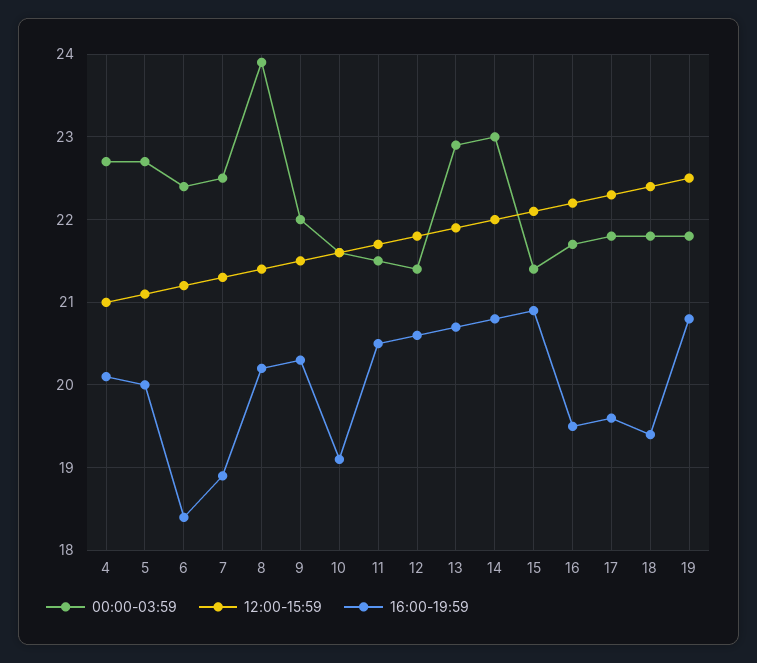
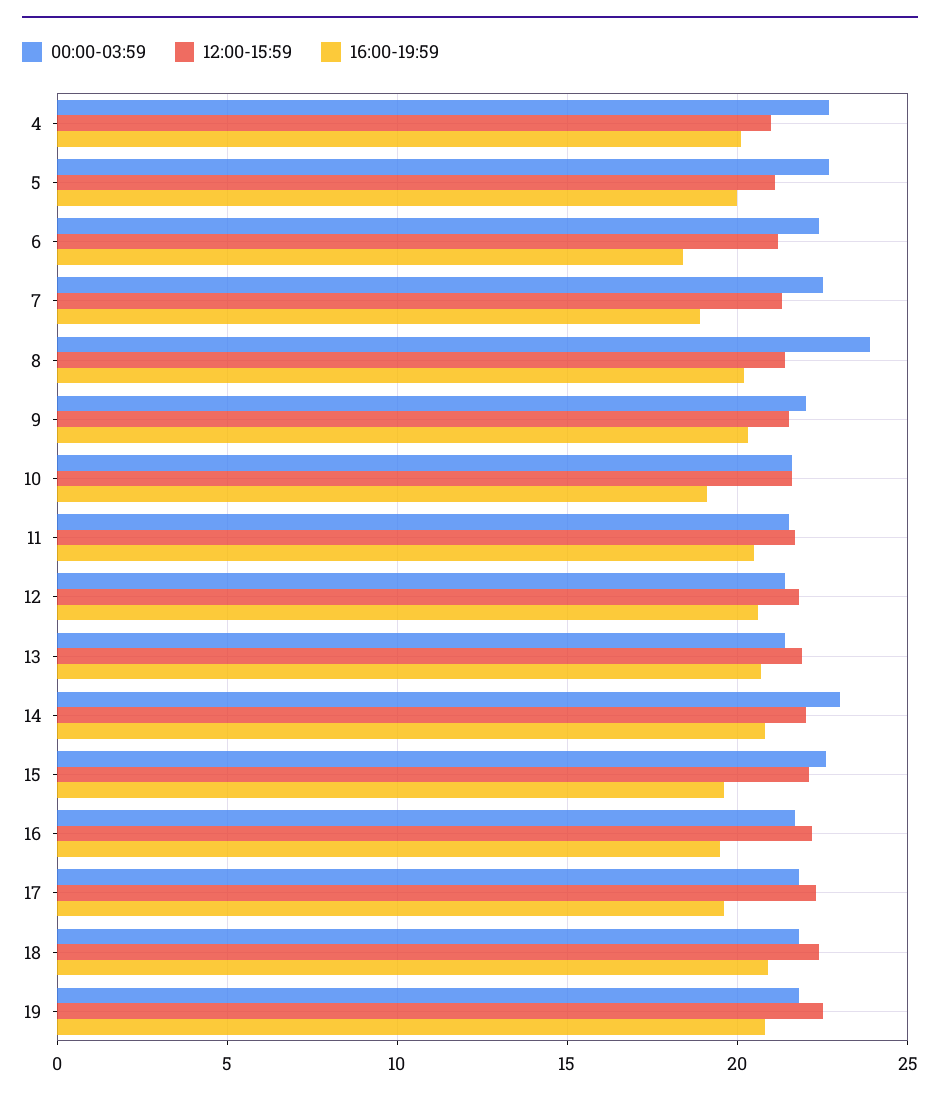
  {
    "00:00-03:59": {
      "4": 22.7,
      "5": 22.7,
      "6": 22.4,
      "7": 22.5,
      "8": 23.9,
      "9": 22,
      "10": 21.6,
      "11": 21.5,
      "12": 21.4,
-     "13": 22.9,
+     "13": 21.5,
      "14": 23,
-     "15": 21.4,
+     "15": 22.5,
      "16": 21.7,
      "17": 21.8,
      "18": 21.8,
      "19": 21.8
    },
    "12:00-15:59": {
      "4": 21,
      "5": 21.1,
      "6": 21.2,
      "7": 21.3,
      "8": 21.4,
      "9": 21.5,
      "10": 21.6,
      "11": 21.7,
      "12": 21.8,
      "13": 21.9,
      "14": 22,
      "15": 22.1,
      "16": 22.2,
      "17": 22.3,
      "18": 22.4,
      "19": 22.5
    },
    "16:00-19:59": {
      "4": 20.1,
      "5": 20,
      "6": 18.4,
      "7": 18.9,
      "8": 20.2,
      "9": 20.3,
      "10": 19.1,
      "11": 20.5,
      "12": 20.6,
      "13": 20.7,
      "14": 20.8,
-     "15": 20.9,
+     "15": 19.5,
      "16": 19.5,
      "17": 19.6,
-     "18": 19.4,
+     "18": 21,
      "19": 20.8
    }
  }

